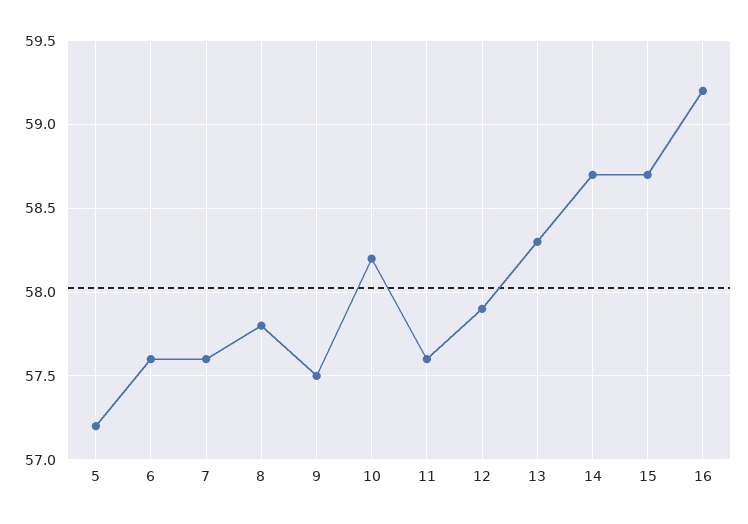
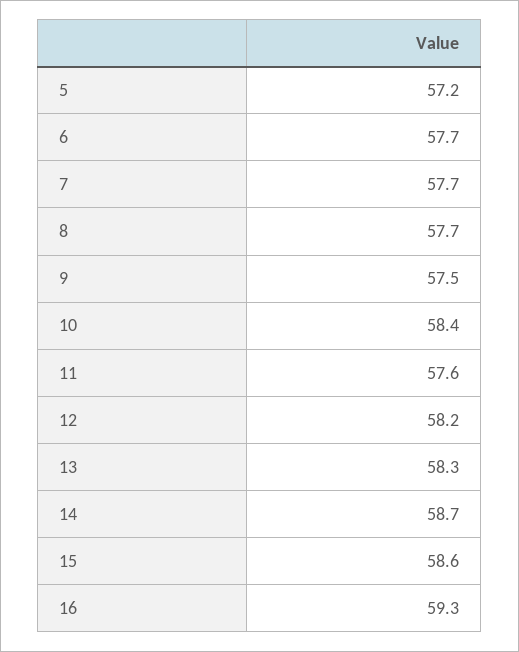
  {
    "5": 57.2,
-   "6": 57.6,
+   "6": 57.7,
-   "7": 57.6,
+   "7": 57.7,
-   "8": 57.8,
+   "8": 57.7,
    "9": 57.5,
-   "10": 58.2,
+   "10": 58.4,
    "11": 57.6,
-   "12": 57.9,
+   "12": 58.2,
    "13": 58.3,
    "14": 58.7,
-   "15": 58.7,
+   "15": 58.6,
-   "16": 59.2
+   "16": 59.3
  }

